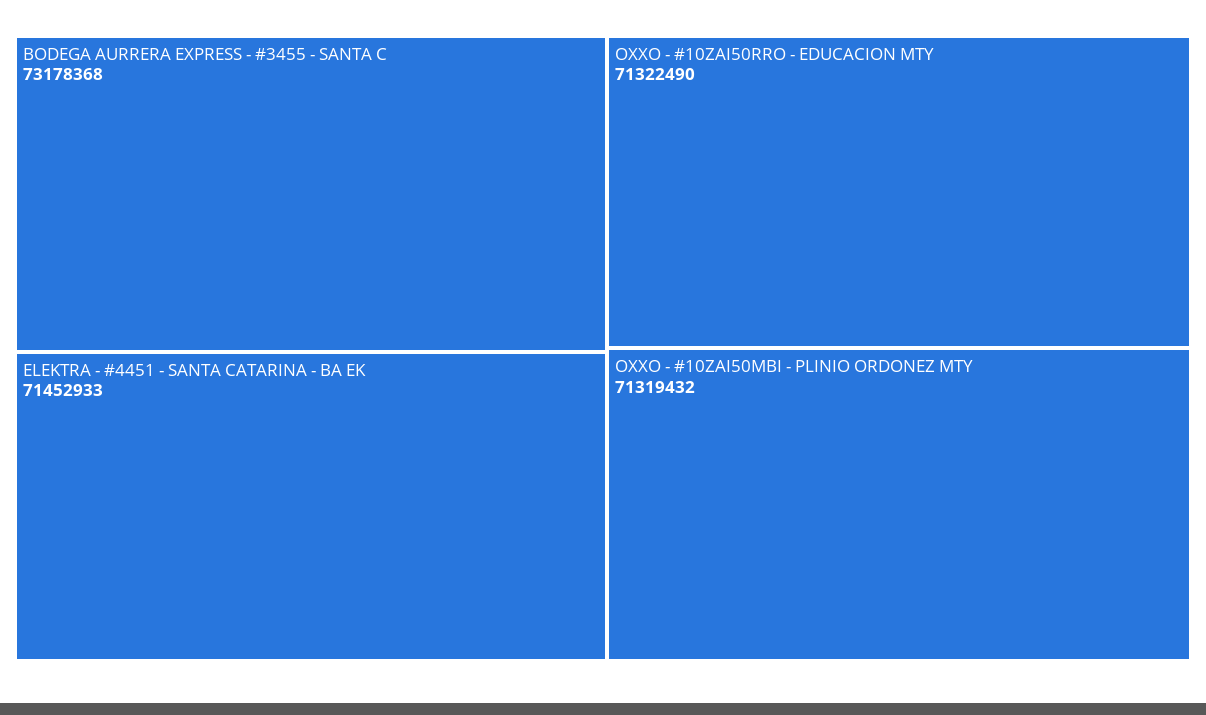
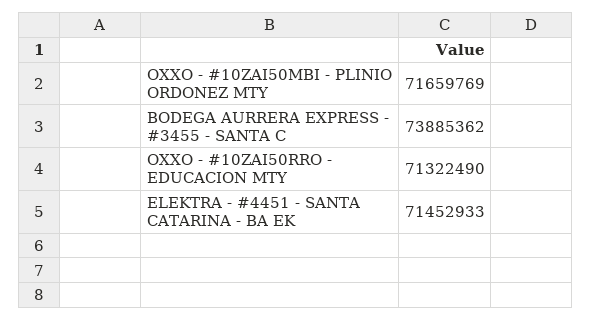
  {
-   "BODEGA AURRERA EXPRESS - #3455 - SANTA C": 73178368,
+   "BODEGA AURRERA EXPRESS - #3455 - SANTA C": 73885362,
    "ELEKTRA - #4451 - SANTA CATARINA - BA EK": 71452933,
    "OXXO - #10ZAI50RRO - EDUCACION MTY": 71322490,
-   "OXXO - #10ZAI50MBI - PLINIO ORDONEZ MTY": 71319432
+   "OXXO - #10ZAI50MBI - PLINIO ORDONEZ MTY": 71659769
  }

